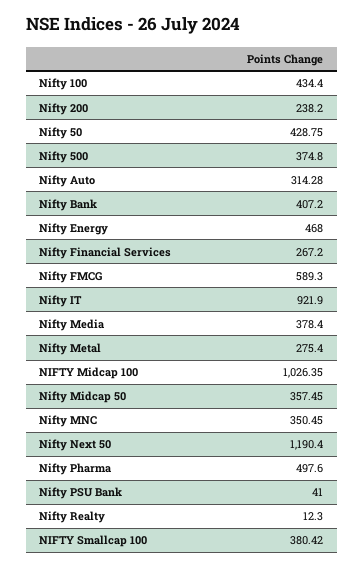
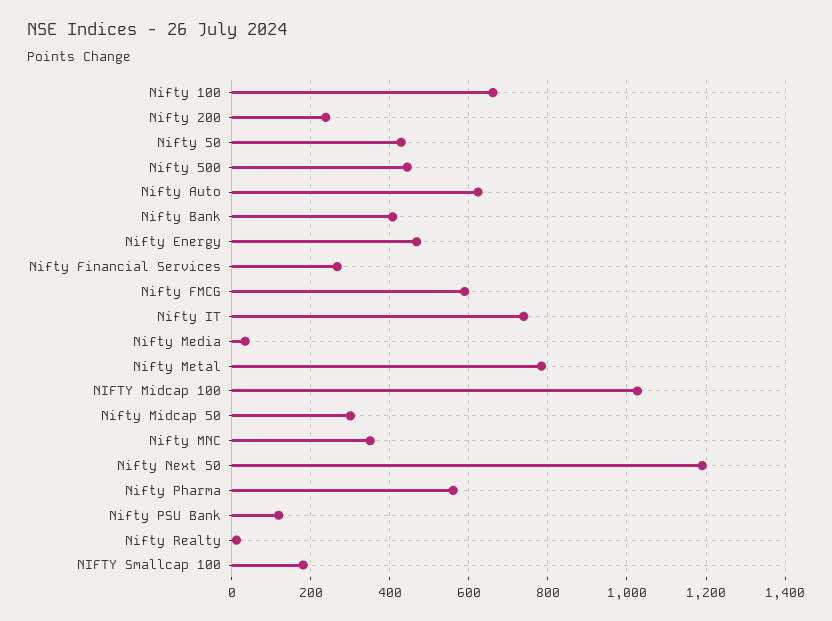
  {
-   "Nifty 100": 434.4,
+   "Nifty 100": 660,
    "Nifty 200": 238.2,
    "Nifty 50": 428.75,
-   "Nifty 500": 374.8,
+   "Nifty 500": 440,
-   "Nifty Auto": 314.28,
+   "Nifty Auto": 620,
    "Nifty Bank": 407.2,
    "Nifty Energy": 468,
    "Nifty Financial Services": 267.2,
    "Nifty FMCG": 589.3,
-   "Nifty IT": 921.9,
+   "Nifty IT": 740,
-   "Nifty Media": 378.4,
+   "Nifty Media": 40,
-   "Nifty Metal": 275.4,
+   "Nifty Metal": 780,
    "NIFTY Midcap 100": 1026.35,
-   "Nifty Midcap 50": 357.45,
+   "Nifty Midcap 50": 300,
    "Nifty MNC": 350.45,
    "Nifty Next 50": 1190.4,
-   "Nifty Pharma": 497.6,
+   "Nifty Pharma": 560,
-   "Nifty PSU Bank": 41,
+   "Nifty PSU Bank": 120,
    "Nifty Realty": 12.3,
-   "NIFTY Smallcap 100": 380.42
+   "NIFTY Smallcap 100": 180
  }

